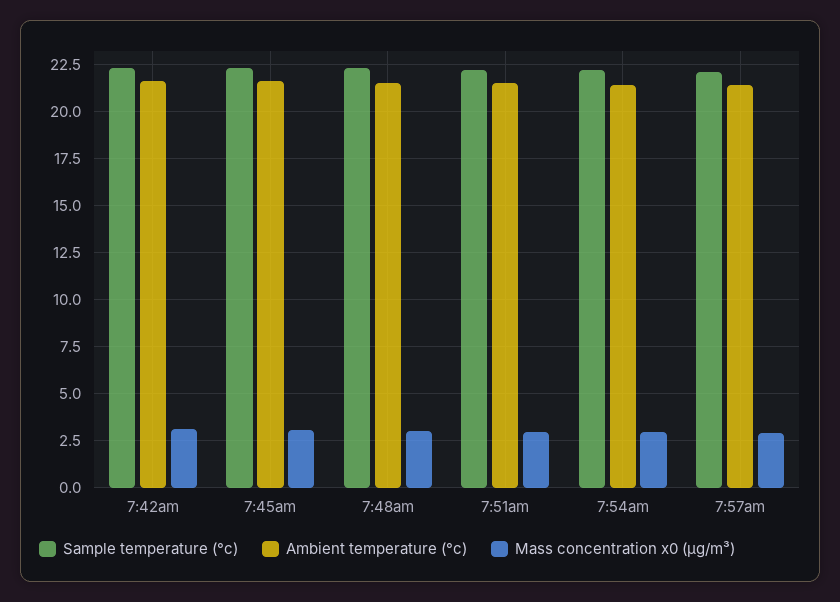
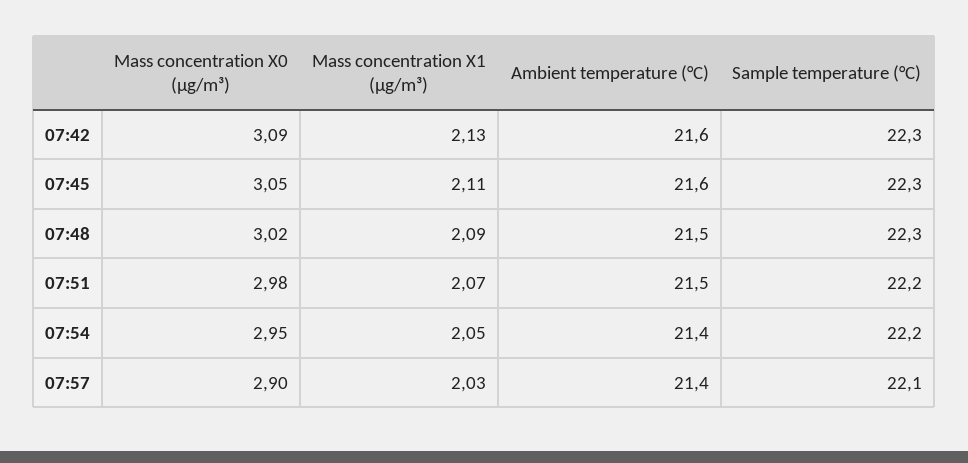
  {
    "Sample temperature (°c)": {
      "7:42am": 22.3,
      "7:45am": 22.3,
      "7:48am": 22.3,
      "7:51am": 22.2,
      "7:54am": 22.2,
      "7:57am": 22.1
    },
    "Ambient temperature (°c)": {
      "7:42am": 21.6,
      "7:45am": 21.6,
      "7:48am": 21.5,
      "7:51am": 21.5,
      "7:54am": 21.4,
      "7:57am": 21.4
    },
    "Mass concentration x0 (μg/m³)": {
      "7:42am": 3.09,
      "7:45am": 3.05,
      "7:48am": 3.02,
      "7:51am": 2.98,
      "7:54am": 2.95,
      "7:57am": 2.9
-   }
+   },
+   "Mass concentration X1 (μg/m³)": {
+     "7:42am": 2.13,
+     "7:45am": 2.11,
+     "7:48am": 2.09,
+     "7:51am": 2.07,
+     "7:54am": 2.05,
+     "7:57am": 2.03
+   }
  }

